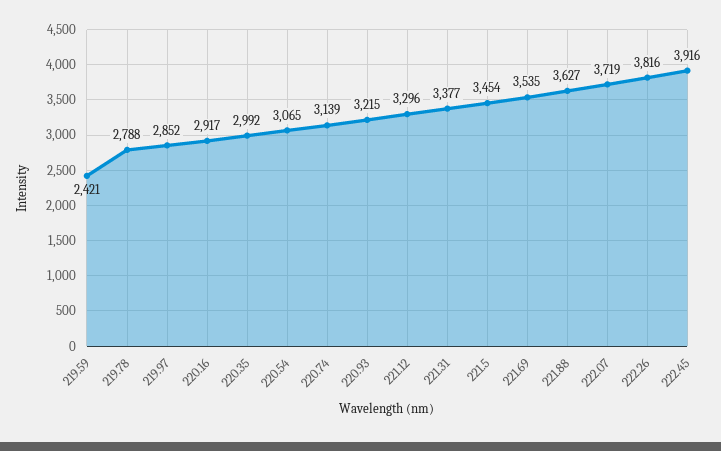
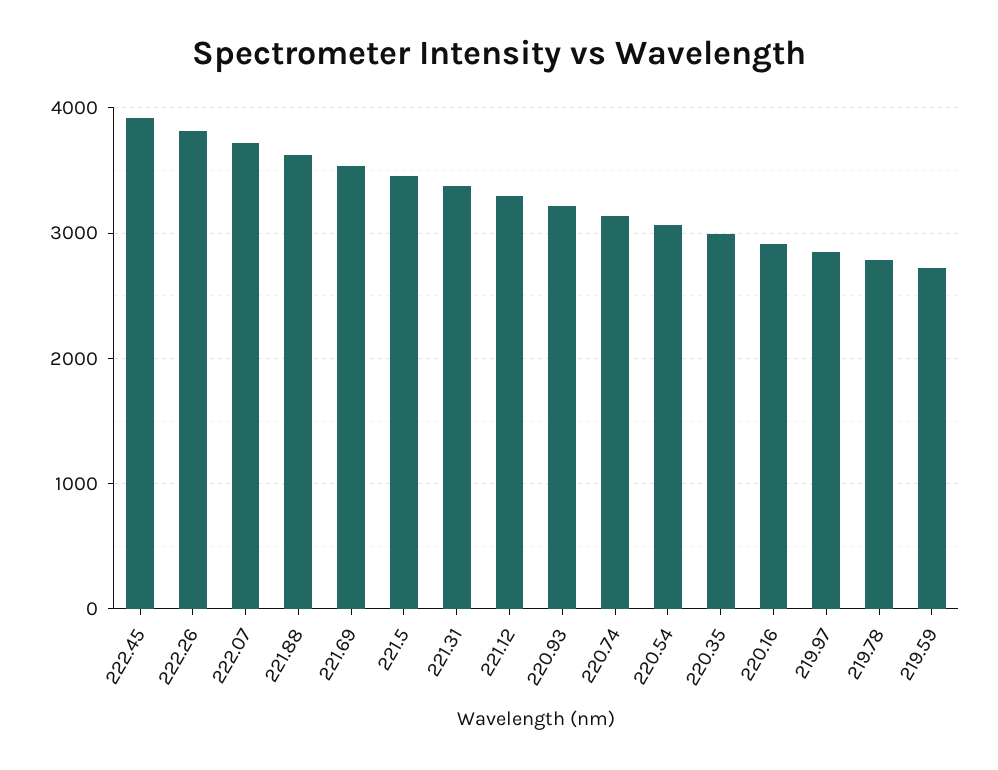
  {
-   "219.59": 2421,
+   "219.59": 2700,
    "219.78": 2788,
    "219.97": 2852,
    "220.16": 2917,
    "220.35": 2992,
    "220.54": 3065,
    "220.74": 3139,
    "220.93": 3215,
    "221.12": 3296,
    "221.31": 3377,
    "221.5": 3454,
    "221.69": 3535,
    "221.88": 3627,
    "222.07": 3719,
    "222.26": 3816,
    "222.45": 3916
  }

